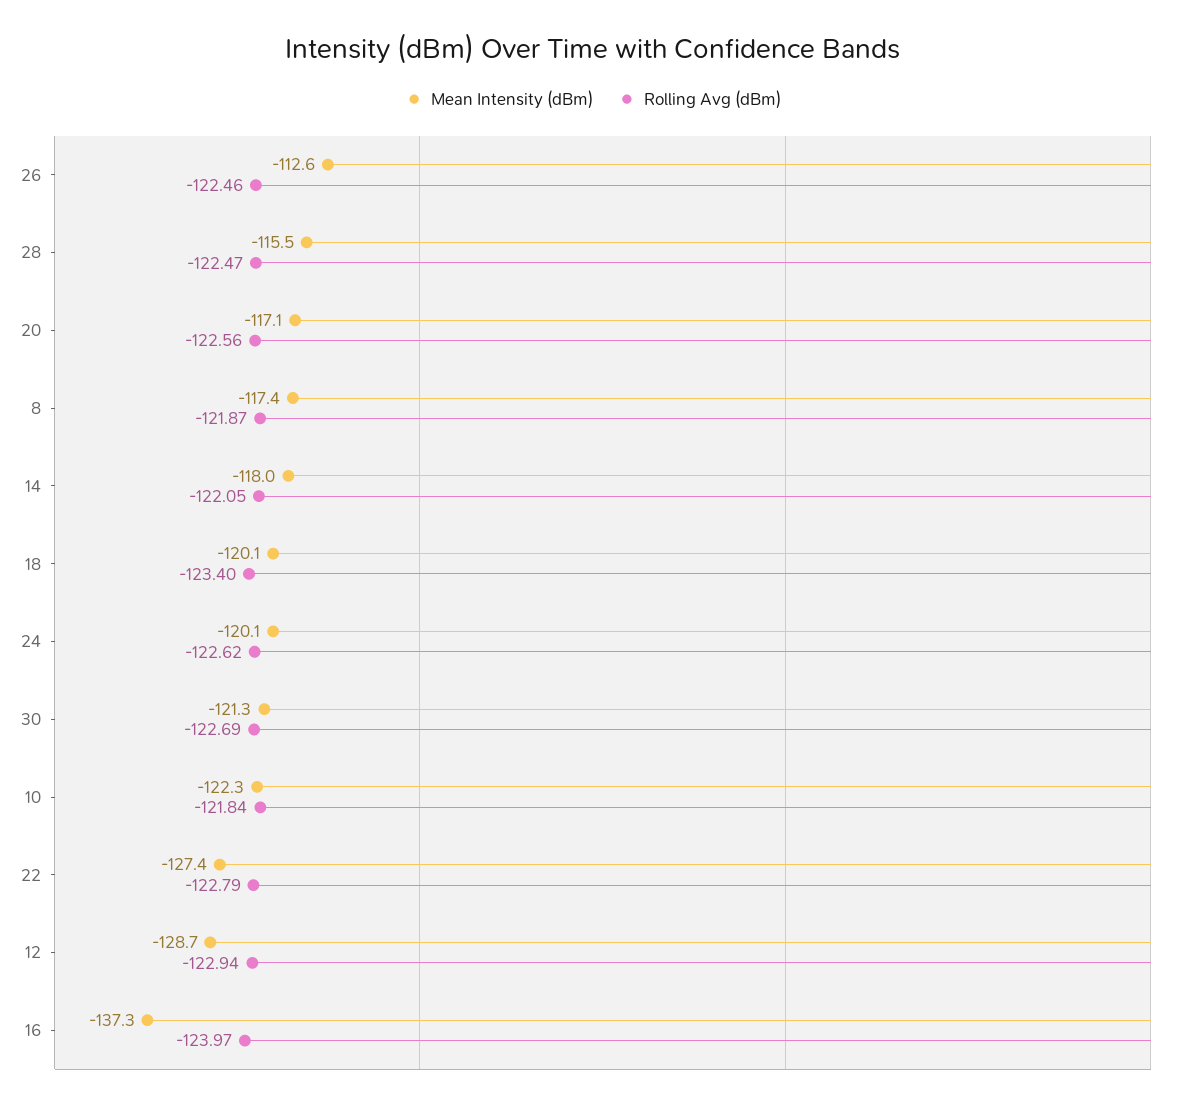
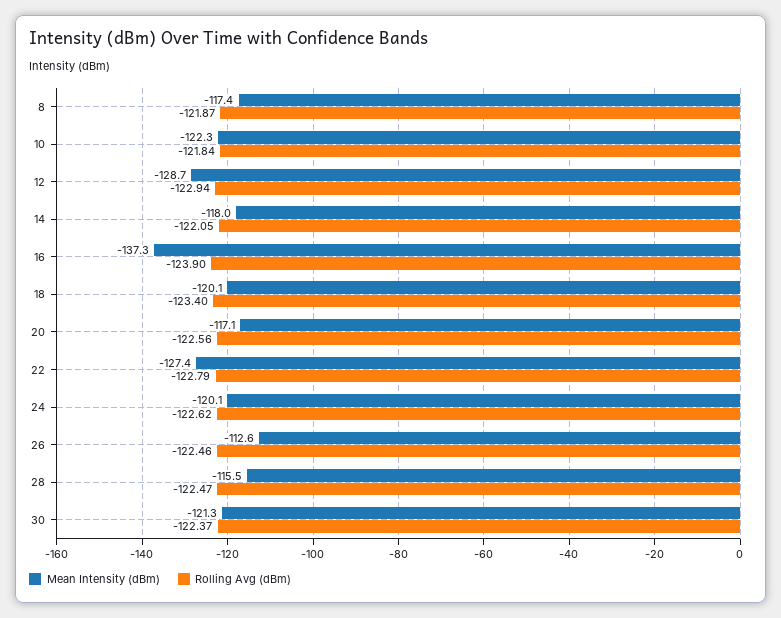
  {
    "Mean Intensity (dBm)": {
      "26": -112.6,
      "28": -115.5,
      "20": -117.1,
      "8": -117.4,
      "14": -118,
      "18": -120.1,
      "24": -120.1,
      "30": -121.3,
      "10": -122.3,
      "22": -127.4,
      "12": -128.7,
      "16": -137.3
    },
    "Rolling Avg (dBm)": {
      "26": -122.46,
      "28": -122.47,
      "20": -122.56,
      "8": -121.87,
      "14": -122.05,
      "18": -123.4,
      "24": -122.62,
-     "30": -122.69,
+     "30": -122.37,
      "10": -121.84,
      "22": -122.79,
      "12": -122.94,
-     "16": -123.97
+     "16": -123.9
    }
  }

